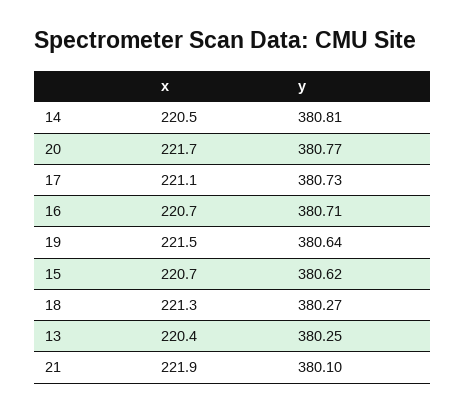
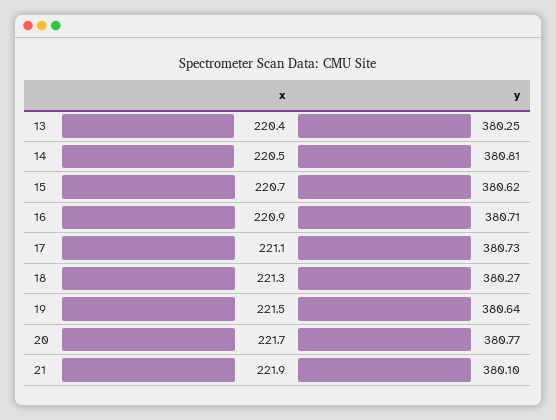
  {
    "x": {
      "14": 220.5,
      "20": 221.7,
      "17": 221.1,
-     "16": 220.7,
+     "16": 220.9,
      "19": 221.5,
      "15": 220.7,
      "18": 221.3,
      "13": 220.4,
      "21": 221.9
    },
    "y": {
      "14": 380.81,
      "20": 380.77,
      "17": 380.73,
      "16": 380.71,
      "19": 380.64,
      "15": 380.62,
      "18": 380.27,
      "13": 380.25,
      "21": 380.1
    }
  }

